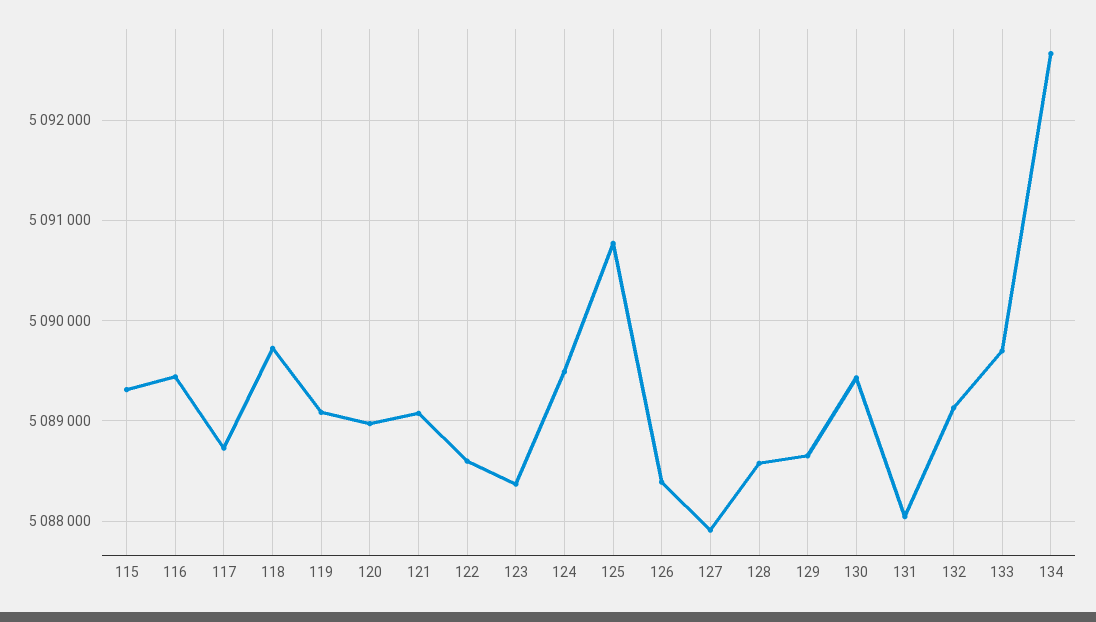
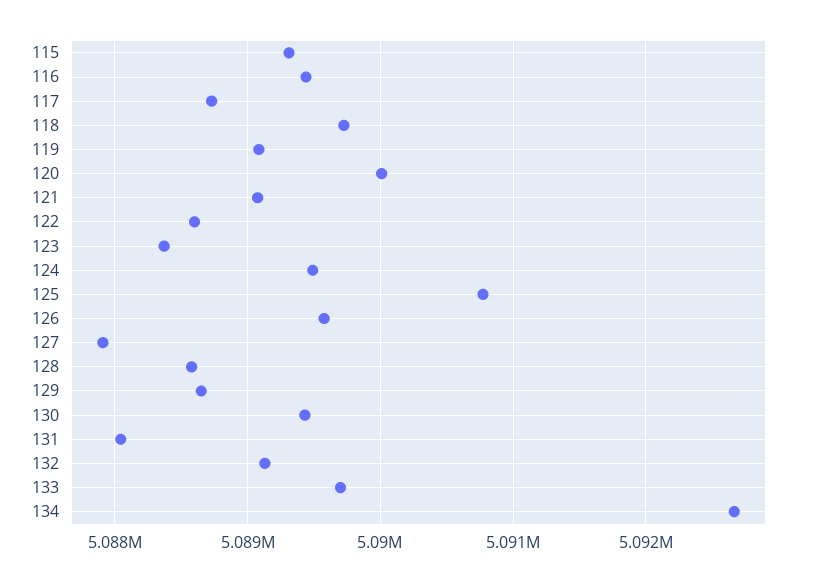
  {
    "115": 5089300,
    "116": 5089400,
    "117": 5088700,
    "118": 5089700,
    "119": 5089100,
-   "120": 5089000,
+   "120": 5090000,
    "121": 5089100,
    "122": 5088600,
    "123": 5088400,
    "124": 5089500,
    "125": 5090800,
-   "126": 5088400,
+   "126": 5089600,
    "127": 5087900,
    "128": 5088600,
    "129": 5088700,
    "130": 5089400,
    "131": 5088000,
    "132": 5089100,
    "133": 5089700,
    "134": 5092700
  }

